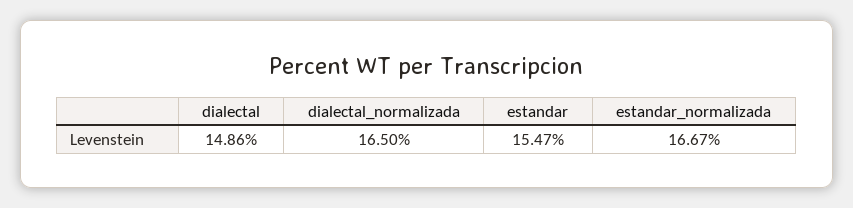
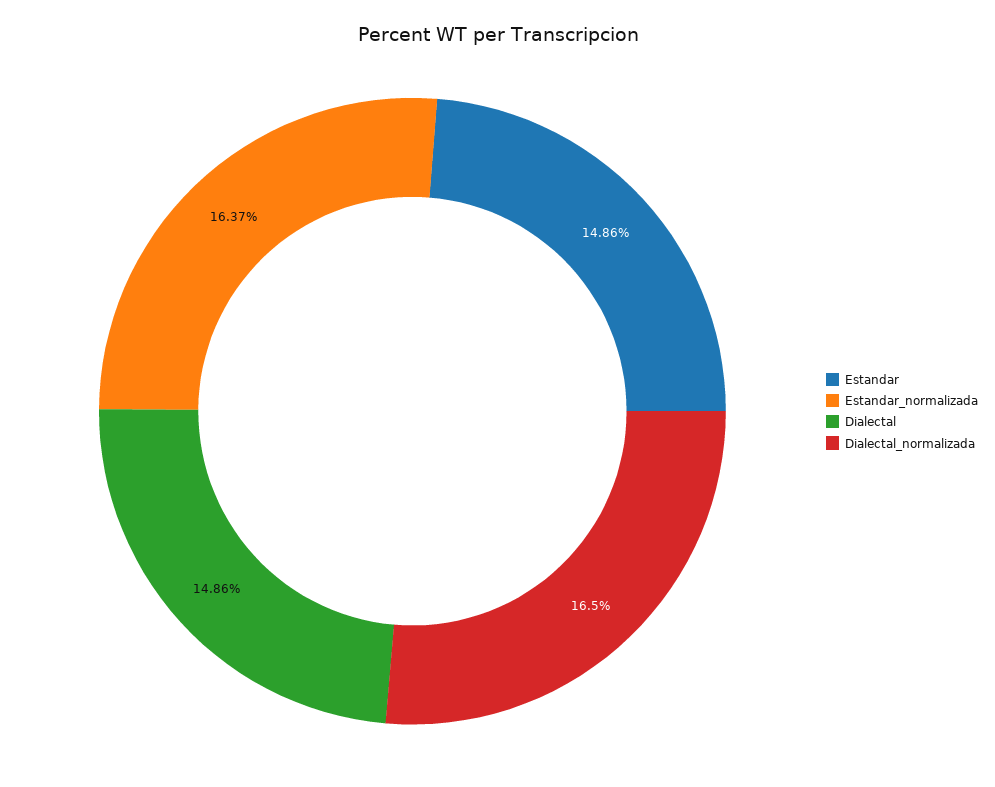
  {
    "dialectal": 14.86,
    "dialectal_normalizada": 16.5,
-   "estandar": 15.47,
+   "estandar": 14.86,
-   "estandar_normalizada": 16.67
+   "estandar_normalizada": 16.37
  }

